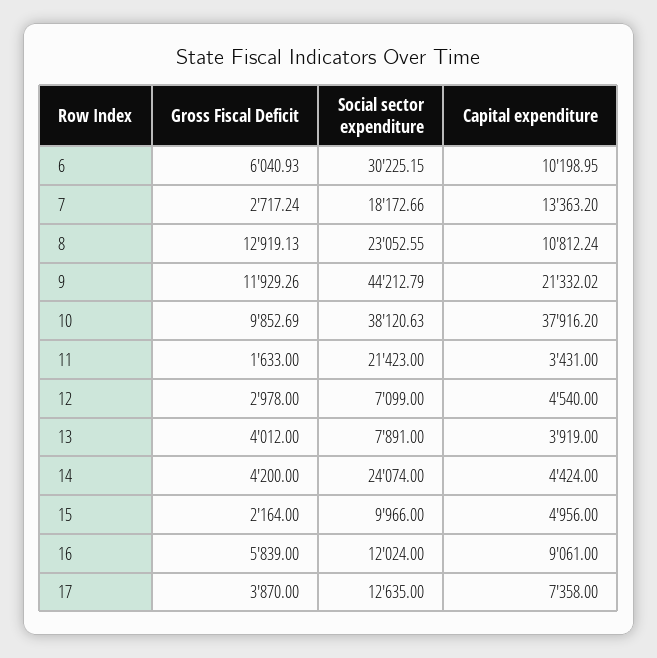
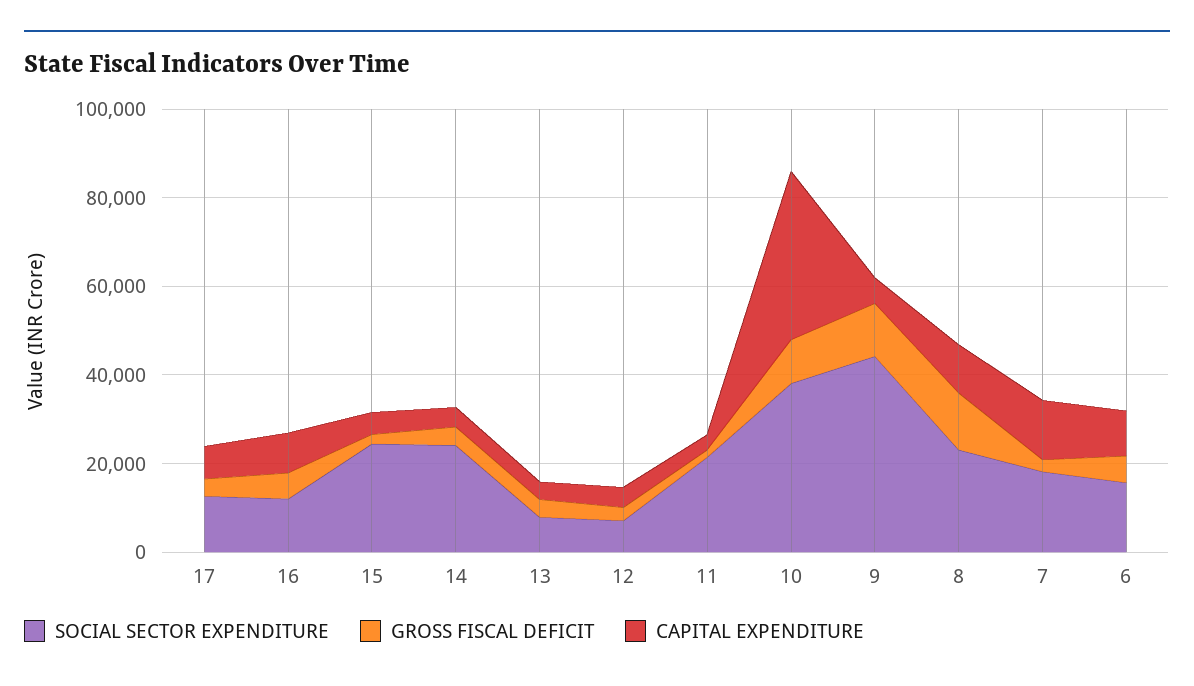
  {
    "Gross Fiscal Deficit": {
      "6": 6040.93,
      "7": 2717.24,
      "8": 12919.13,
      "9": 11929.26,
      "10": 9852.69,
      "11": 1633,
      "12": 2978,
      "13": 4012,
      "14": 4200,
      "15": 2164,
      "16": 5839,
      "17": 3870
    },
    "Social sector expenditure": {
-     "6": 30225.15,
+     "6": 15000,
      "7": 18172.66,
      "8": 23052.55,
      "9": 44212.79,
      "10": 38120.63,
      "11": 21423,
      "12": 7099,
      "13": 7891,
      "14": 24074,
-     "15": 9966,
+     "15": 25000,
      "16": 12024,
      "17": 12635
    },
    "Capital expenditure": {
      "6": 10198.95,
      "7": 13363.2,
      "8": 10812.24,
-     "9": 21332.02,
+     "9": 5000,
      "10": 37916.2,
      "11": 3431,
      "12": 4540,
      "13": 3919,
      "14": 4424,
      "15": 4956,
      "16": 9061,
      "17": 7358
    }
  }

